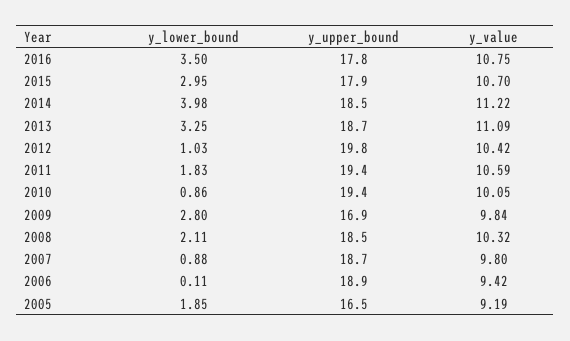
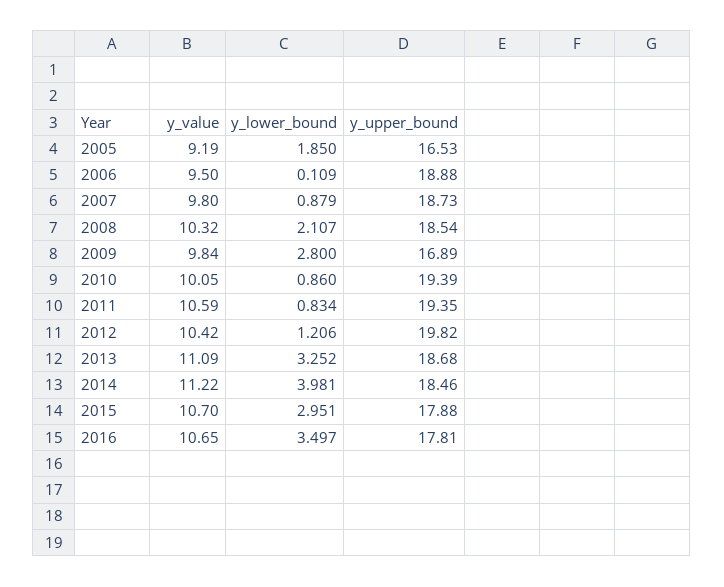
  {
    "y_lower_bound": {
      "2016": 3.497,
      "2015": 2.951,
      "2014": 3.981,
      "2013": 3.252,
-     "2012": 1.03,
+     "2012": 1.206,
-     "2011": 1.83,
+     "2011": 0.834,
      "2010": 0.86,
      "2009": 2.8,
      "2008": 2.107,
      "2007": 0.879,
      "2006": 0.109,
      "2005": 1.85
    },
    "y_upper_bound": {
      "2016": 17.81,
      "2015": 17.88,
      "2014": 18.46,
      "2013": 18.68,
      "2012": 19.82,
      "2011": 19.35,
      "2010": 19.39,
      "2009": 16.89,
      "2008": 18.54,
      "2007": 18.73,
      "2006": 18.88,
      "2005": 16.53
    },
    "y_value": {
-     "2016": 10.75,
+     "2016": 10.65,
      "2015": 10.7,
      "2014": 11.22,
      "2013": 11.09,
      "2012": 10.42,
      "2011": 10.59,
      "2010": 10.05,
      "2009": 9.84,
      "2008": 10.32,
      "2007": 9.8,
-     "2006": 9.42,
+     "2006": 9.5,
      "2005": 9.19
    }
  }

